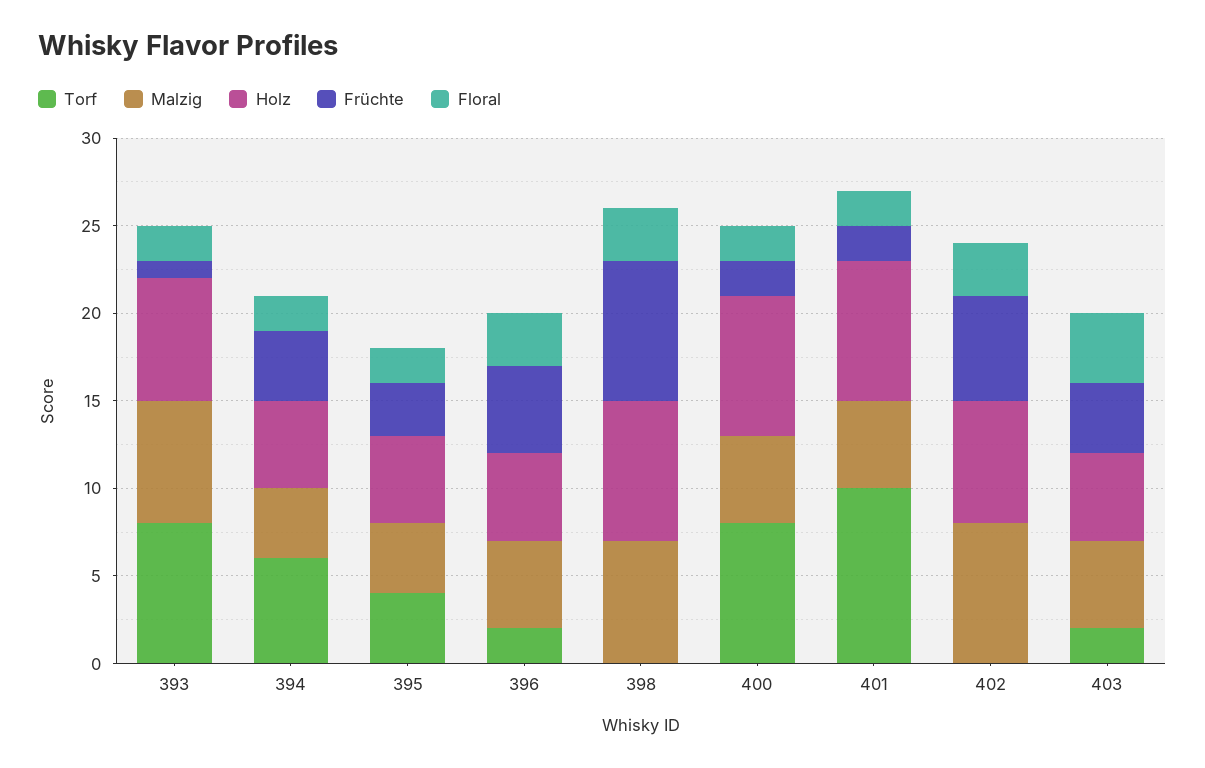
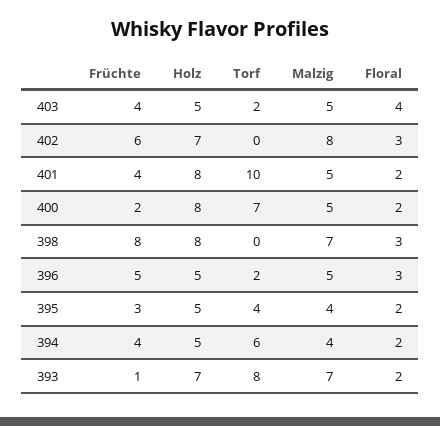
  {
    "Torf": {
      "393": 8,
      "394": 6,
      "395": 4,
      "396": 2,
      "398": 0,
-     "400": 8,
+     "400": 7,
      "401": 10,
      "402": 0,
      "403": 2
    },
    "Malzig": {
      "393": 7,
      "394": 4,
      "395": 4,
      "396": 5,
      "398": 7,
      "400": 5,
      "401": 5,
      "402": 8,
      "403": 5
    },
    "Holz": {
      "393": 7,
      "394": 5,
      "395": 5,
      "396": 5,
      "398": 8,
      "400": 8,
      "401": 8,
      "402": 7,
      "403": 5
    },
    "Früchte": {
      "393": 1,
      "394": 4,
      "395": 3,
      "396": 5,
      "398": 8,
      "400": 2,
-     "401": 2,
+     "401": 4,
      "402": 6,
      "403": 4
    },
    "Floral": {
      "393": 2,
      "394": 2,
      "395": 2,
      "396": 3,
      "398": 3,
      "400": 2,
      "401": 2,
      "402": 3,
      "403": 4
    }
  }

